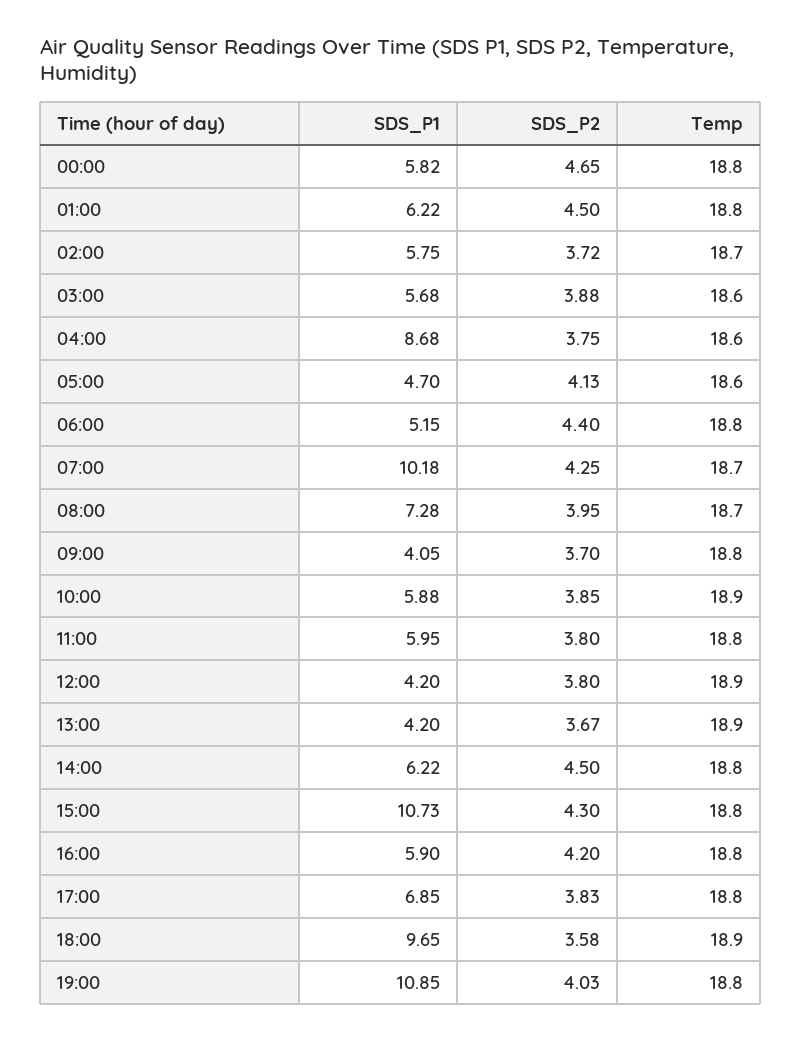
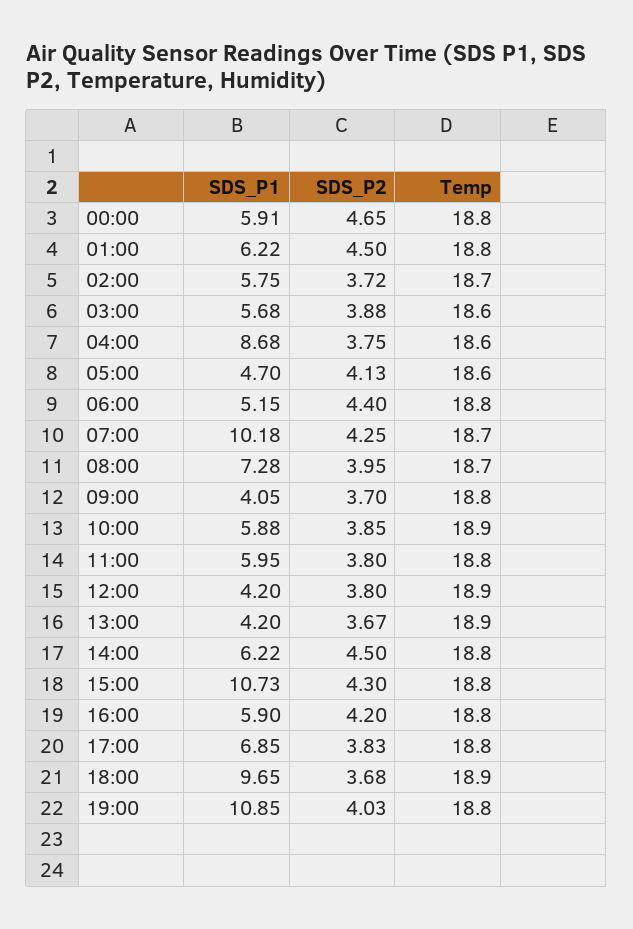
  {
    "SDS_P1": {
-     "00:00": 5.82,
+     "00:00": 5.91,
      "01:00": 6.22,
      "02:00": 5.75,
      "03:00": 5.68,
      "04:00": 8.68,
      "05:00": 4.7,
      "06:00": 5.15,
      "07:00": 10.18,
      "08:00": 7.28,
      "09:00": 4.05,
      "10:00": 5.88,
      "11:00": 5.95,
      "12:00": 4.2,
      "13:00": 4.2,
      "14:00": 6.22,
      "15:00": 10.73,
      "16:00": 5.9,
      "17:00": 6.85,
      "18:00": 9.65,
      "19:00": 10.85
    },
    "SDS_P2": {
      "00:00": 4.65,
      "01:00": 4.5,
      "02:00": 3.72,
      "03:00": 3.88,
      "04:00": 3.75,
      "05:00": 4.13,
      "06:00": 4.4,
      "07:00": 4.25,
      "08:00": 3.95,
      "09:00": 3.7,
      "10:00": 3.85,
      "11:00": 3.8,
      "12:00": 3.8,
      "13:00": 3.67,
      "14:00": 4.5,
      "15:00": 4.3,
      "16:00": 4.2,
      "17:00": 3.83,
-     "18:00": 3.58,
+     "18:00": 3.68,
      "19:00": 4.03
    },
    "Temp": {
      "00:00": 18.8,
      "01:00": 18.8,
      "02:00": 18.7,
      "03:00": 18.6,
      "04:00": 18.6,
      "05:00": 18.6,
      "06:00": 18.8,
      "07:00": 18.7,
      "08:00": 18.7,
      "09:00": 18.8,
      "10:00": 18.9,
      "11:00": 18.8,
      "12:00": 18.9,
      "13:00": 18.9,
      "14:00": 18.8,
      "15:00": 18.8,
      "16:00": 18.8,
      "17:00": 18.8,
      "18:00": 18.9,
      "19:00": 18.8
    }
  }

